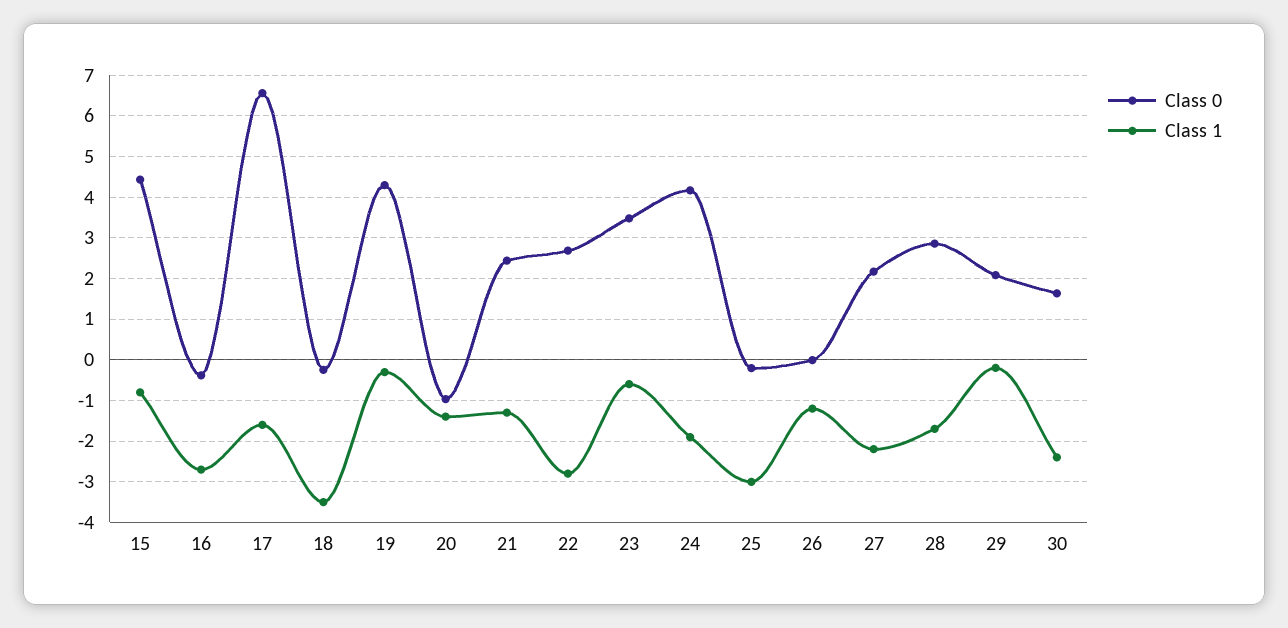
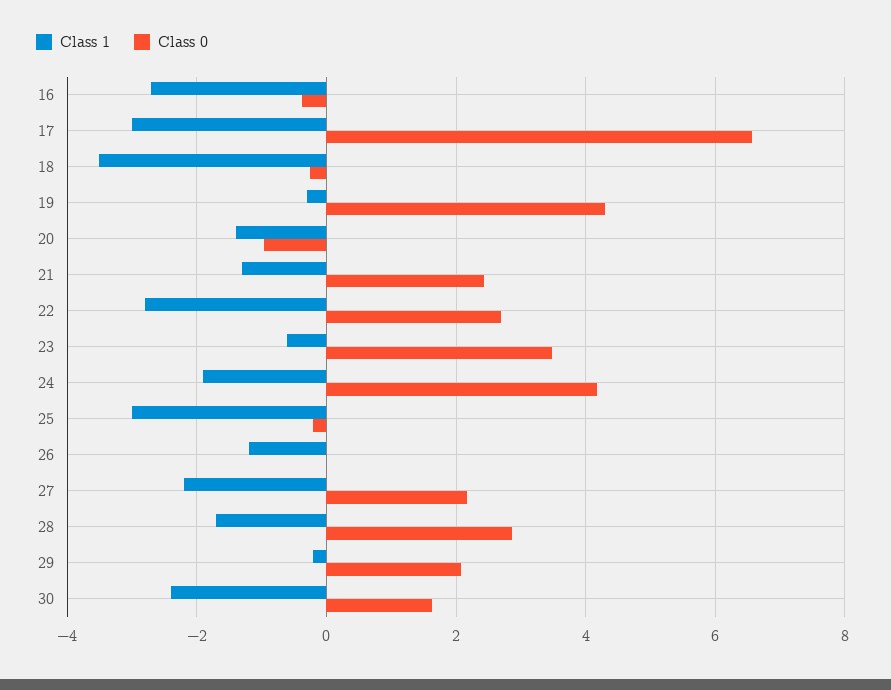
  {
    "Class 0": {
-     "15": 4.4,
      "16": -0.4,
      "17": 6.6,
      "18": -0.2,
      "19": 4.2,
      "20": -1,
      "21": 2.4,
      "22": 2.6,
      "23": 3.4,
      "24": 4.2,
      "25": -0.2,
      "26": 0,
      "27": 2.2,
      "28": 2.8,
      "29": 2,
      "30": 1.6
    },
    "Class 1": {
-     "15": -0.8,
      "16": -2.8,
-     "17": -1.6,
+     "17": -3,
      "18": -3.6,
      "19": -0.4,
      "20": -1.4,
      "21": -1.4,
      "22": -2.8,
      "23": -0.6,
      "24": -2,
      "25": -3,
      "26": -1.2,
      "27": -2.2,
      "28": -1.8,
      "29": -0.2,
      "30": -2.4
    }
  }

